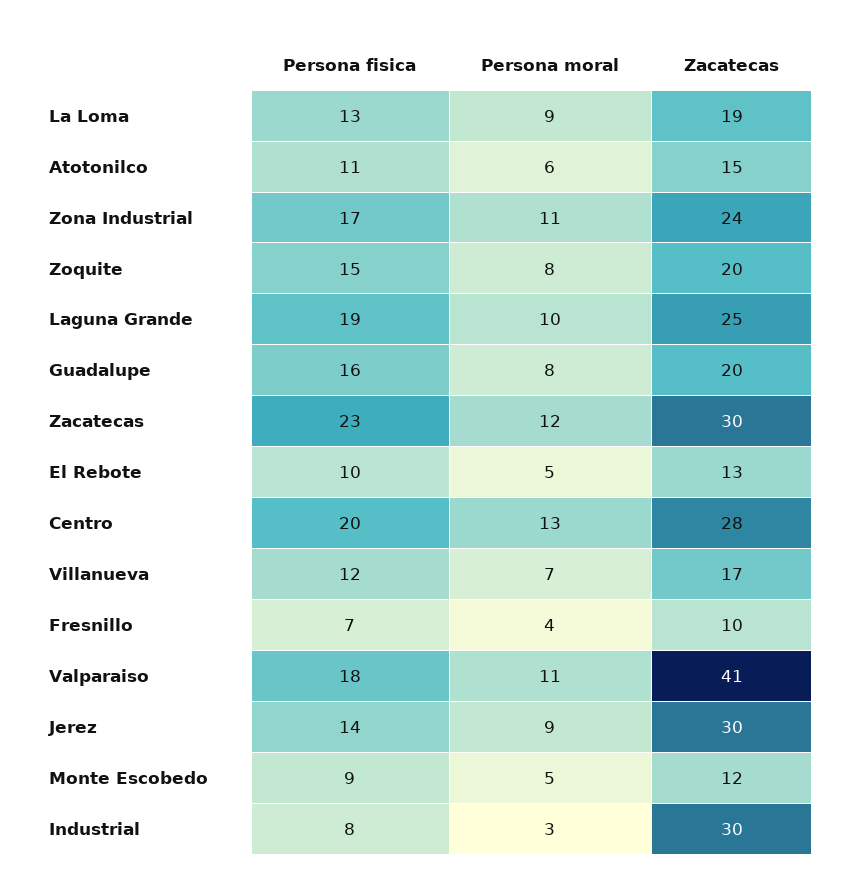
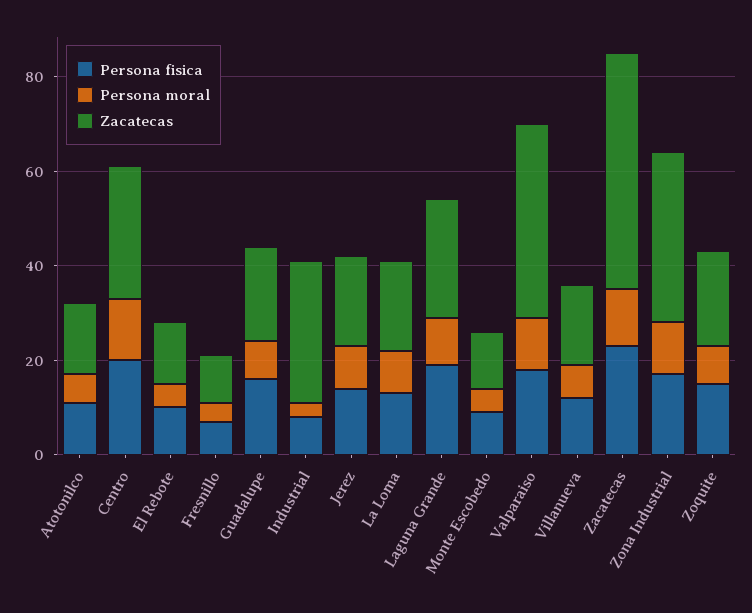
  {
    "Persona fisica": {
      "La Loma": 13,
      "Atotonilco": 11,
      "Zona Industrial": 17,
      "Zoquite": 15,
      "Laguna Grande": 19,
      "Guadalupe": 16,
      "Zacatecas": 23,
      "El Rebote": 10,
      "Centro": 20,
      "Villanueva": 12,
      "Fresnillo": 7,
      "Valparaiso": 18,
      "Jerez": 14,
      "Monte Escobedo": 9,
      "Industrial": 8
    },
    "Persona moral": {
      "La Loma": 9,
      "Atotonilco": 6,
      "Zona Industrial": 11,
      "Zoquite": 8,
      "Laguna Grande": 10,
      "Guadalupe": 8,
      "Zacatecas": 12,
      "El Rebote": 5,
      "Centro": 13,
      "Villanueva": 7,
      "Fresnillo": 4,
      "Valparaiso": 11,
      "Jerez": 9,
      "Monte Escobedo": 5,
      "Industrial": 3
    },
    "Zacatecas": {
      "La Loma": 19,
      "Atotonilco": 15,
-     "Zona Industrial": 24,
+     "Zona Industrial": 35,
      "Zoquite": 20,
      "Laguna Grande": 25,
      "Guadalupe": 20,
-     "Zacatecas": 30,
+     "Zacatecas": 50,
      "El Rebote": 13,
      "Centro": 28,
      "Villanueva": 17,
      "Fresnillo": 10,
      "Valparaiso": 41,
-     "Jerez": 30,
+     "Jerez": 20,
      "Monte Escobedo": 12,
      "Industrial": 30
    }
  }

